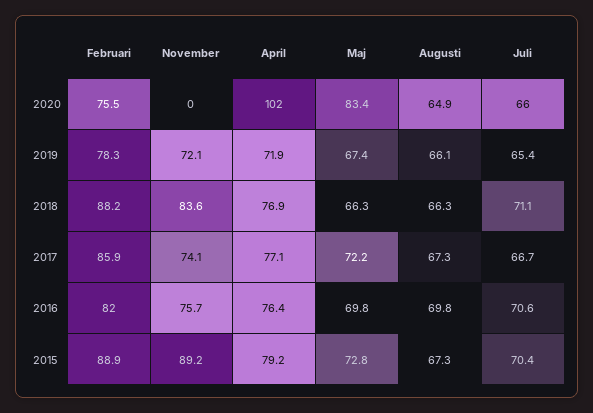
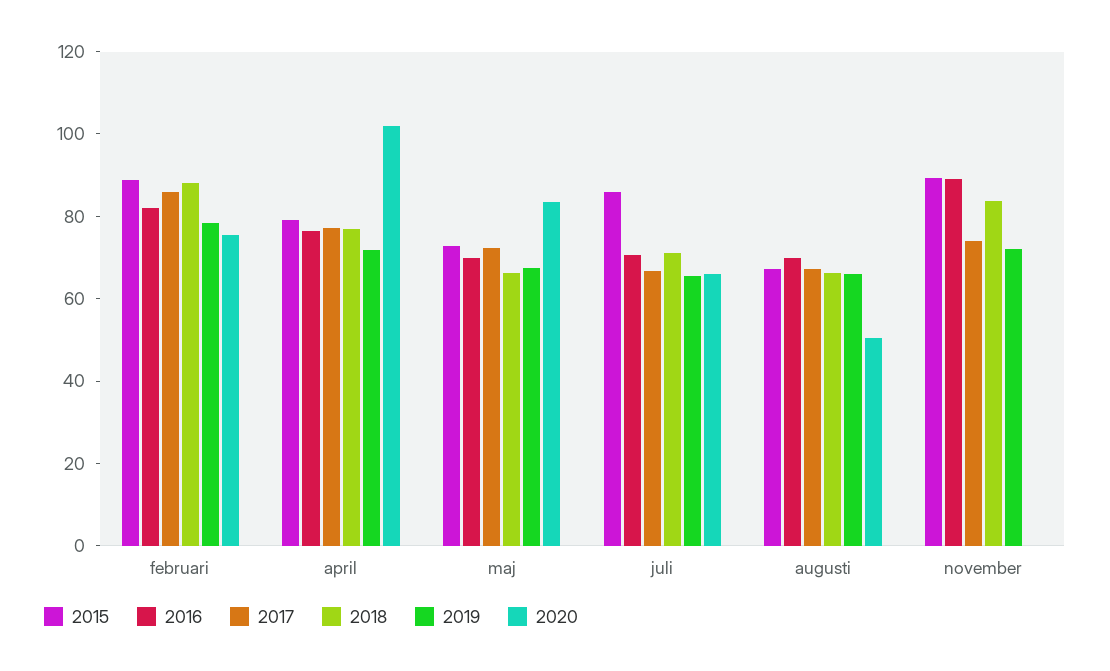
  {
    "2020": {
      "Februari": 75.5,
      "November": 0,
      "April": 102,
      "Maj": 83.4,
-     "Augusti": 64.9,
+     "Augusti": 50,
      "Juli": 66
    },
    "2019": {
      "Februari": 78.3,
      "November": 72.1,
      "April": 71.9,
      "Maj": 67.4,
      "Augusti": 66.1,
      "Juli": 65.4
    },
    "2018": {
      "Februari": 88.2,
      "November": 83.6,
      "April": 76.9,
      "Maj": 66.3,
      "Augusti": 66.3,
      "Juli": 71.1
    },
    "2017": {
      "Februari": 85.9,
      "November": 74.1,
      "April": 77.1,
      "Maj": 72.2,
      "Augusti": 67.3,
      "Juli": 66.7
    },
    "2016": {
      "Februari": 82,
-     "November": 75.7,
+     "November": 90,
      "April": 76.4,
      "Maj": 69.8,
      "Augusti": 69.8,
      "Juli": 70.6
    },
    "2015": {
      "Februari": 88.9,
      "November": 89.2,
      "April": 79.2,
      "Maj": 72.8,
      "Augusti": 67.3,
-     "Juli": 70.4
+     "Juli": 85
    }
  }

